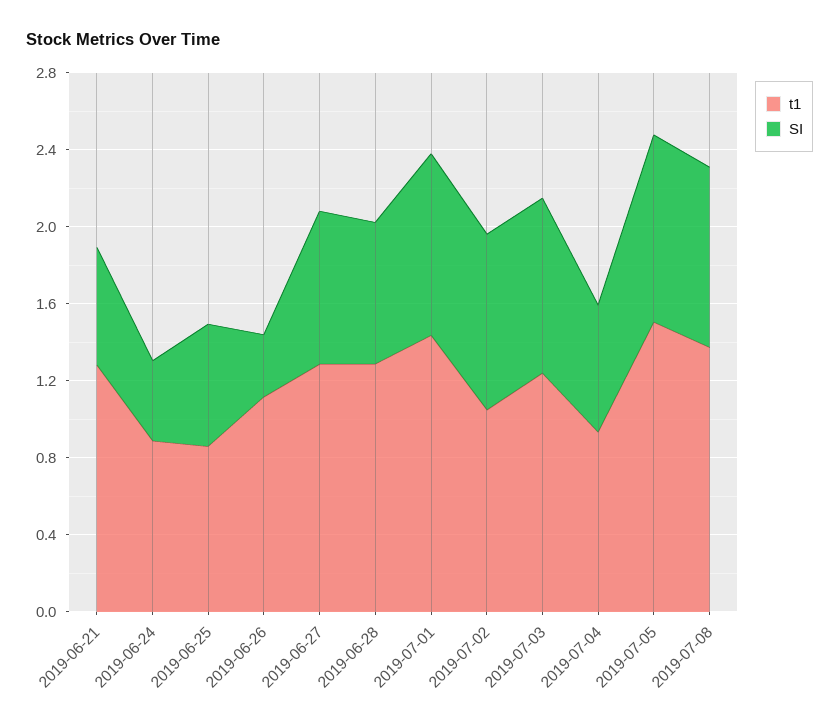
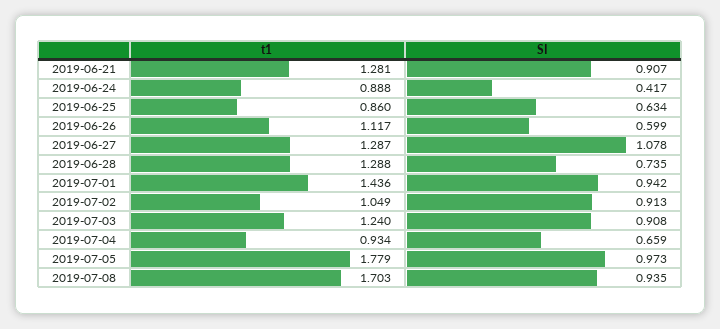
  {
    "t1": {
      "2019-06-21": 1.281,
      "2019-06-24": 0.888,
      "2019-06-25": 0.86,
      "2019-06-26": 1.117,
      "2019-06-27": 1.287,
      "2019-06-28": 1.288,
      "2019-07-01": 1.436,
      "2019-07-02": 1.049,
      "2019-07-03": 1.24,
      "2019-07-04": 0.934,
-     "2019-07-05": 1.5,
+     "2019-07-05": 1.779,
-     "2019-07-08": 1.4
+     "2019-07-08": 1.703
    },
    "SI": {
-     "2019-06-21": 0.6,
+     "2019-06-21": 0.907,
      "2019-06-24": 0.417,
      "2019-06-25": 0.634,
-     "2019-06-26": 0.3,
+     "2019-06-26": 0.599,
-     "2019-06-27": 0.8,
+     "2019-06-27": 1.078,
      "2019-06-28": 0.735,
      "2019-07-01": 0.942,
      "2019-07-02": 0.913,
      "2019-07-03": 0.908,
      "2019-07-04": 0.659,
      "2019-07-05": 0.973,
      "2019-07-08": 0.935
    }
  }

